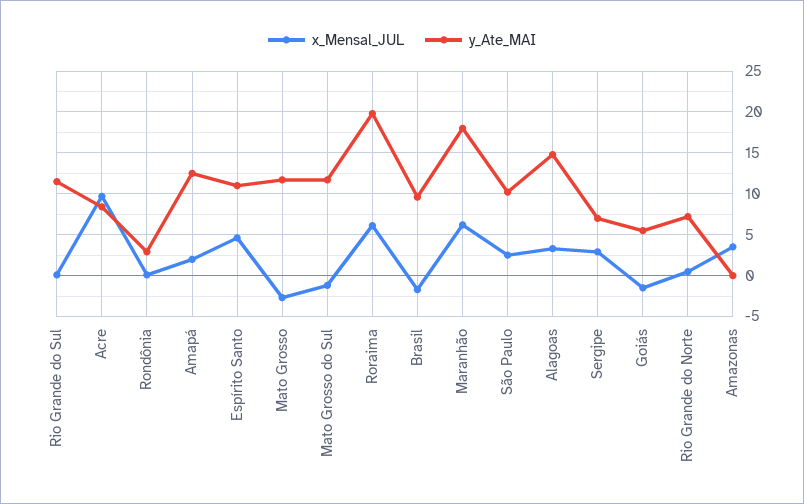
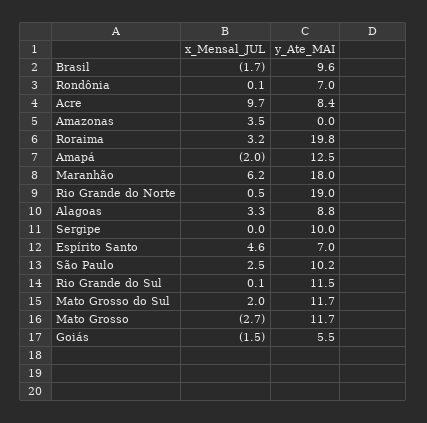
  {
    "x_Mensal_JUL": {
      "Rio Grande do Sul": 0.1,
      "Acre": 9.7,
      "Rondônia": 0.1,
-     "Amapá": 2,
+     "Amapá": -2,
      "Espírito Santo": 4.6,
      "Mato Grosso": -2.7,
-     "Mato Grosso do Sul": -1,
+     "Mato Grosso do Sul": 2,
-     "Roraima": 6,
+     "Roraima": 3.2,
      "Brasil": -1.7,
      "Maranhão": 6.2,
      "São Paulo": 2.5,
      "Alagoas": 3.3,
-     "Sergipe": 3,
+     "Sergipe": 0,
      "Goiás": -1.5,
      "Rio Grande do Norte": 0.5,
      "Amazonas": 3.5
    },
    "y_Ate_MAI": {
      "Rio Grande do Sul": 11.5,
      "Acre": 8.4,
-     "Rondônia": 3,
+     "Rondônia": 7,
      "Amapá": 12.5,
-     "Espírito Santo": 11,
+     "Espírito Santo": 7,
      "Mato Grosso": 11.7,
      "Mato Grosso do Sul": 11.7,
      "Roraima": 19.8,
      "Brasil": 9.6,
      "Maranhão": 18,
      "São Paulo": 10.2,
-     "Alagoas": 15,
+     "Alagoas": 8.8,
-     "Sergipe": 7,
+     "Sergipe": 10,
      "Goiás": 5.5,
-     "Rio Grande do Norte": 7,
+     "Rio Grande do Norte": 19,
      "Amazonas": 0
    }
  }

